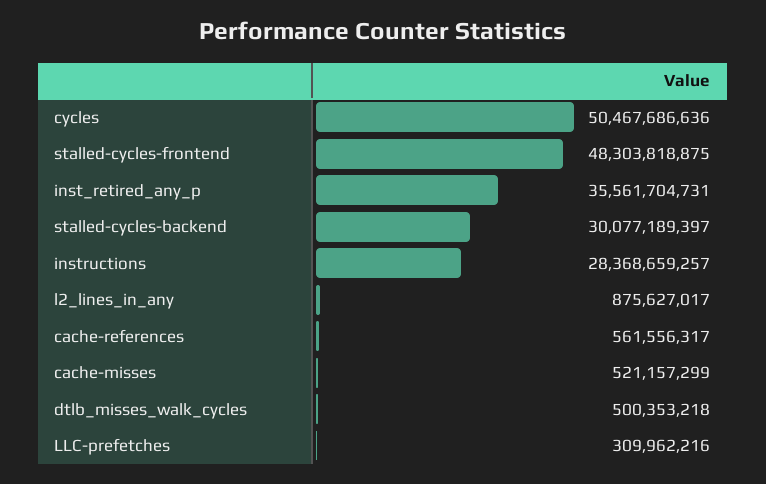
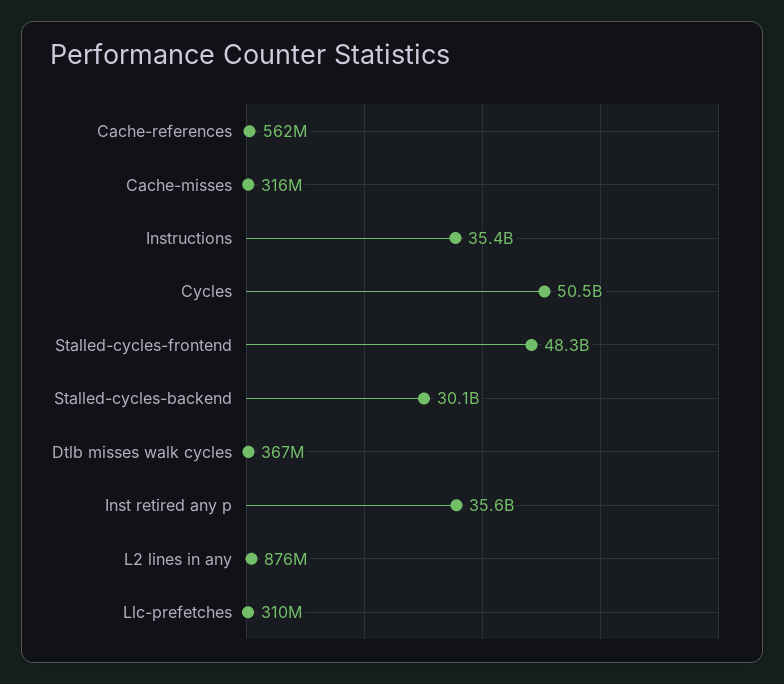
  {
    "cycles": 50467686636,
    "stalled-cycles-frontend": 48303818875,
    "inst_retired_any_p": 35561704731,
    "stalled-cycles-backend": 30077189397,
-   "instructions": 28368659257,
+   "instructions": 35400000000,
    "l2_lines_in_any": 875627017,
    "cache-references": 561556317,
-   "cache-misses": 521157299,
+   "cache-misses": 316000000,
-   "dtlb_misses_walk_cycles": 500353218,
+   "dtlb_misses_walk_cycles": 367000000,
    "LLC-prefetches": 309962216
  }

